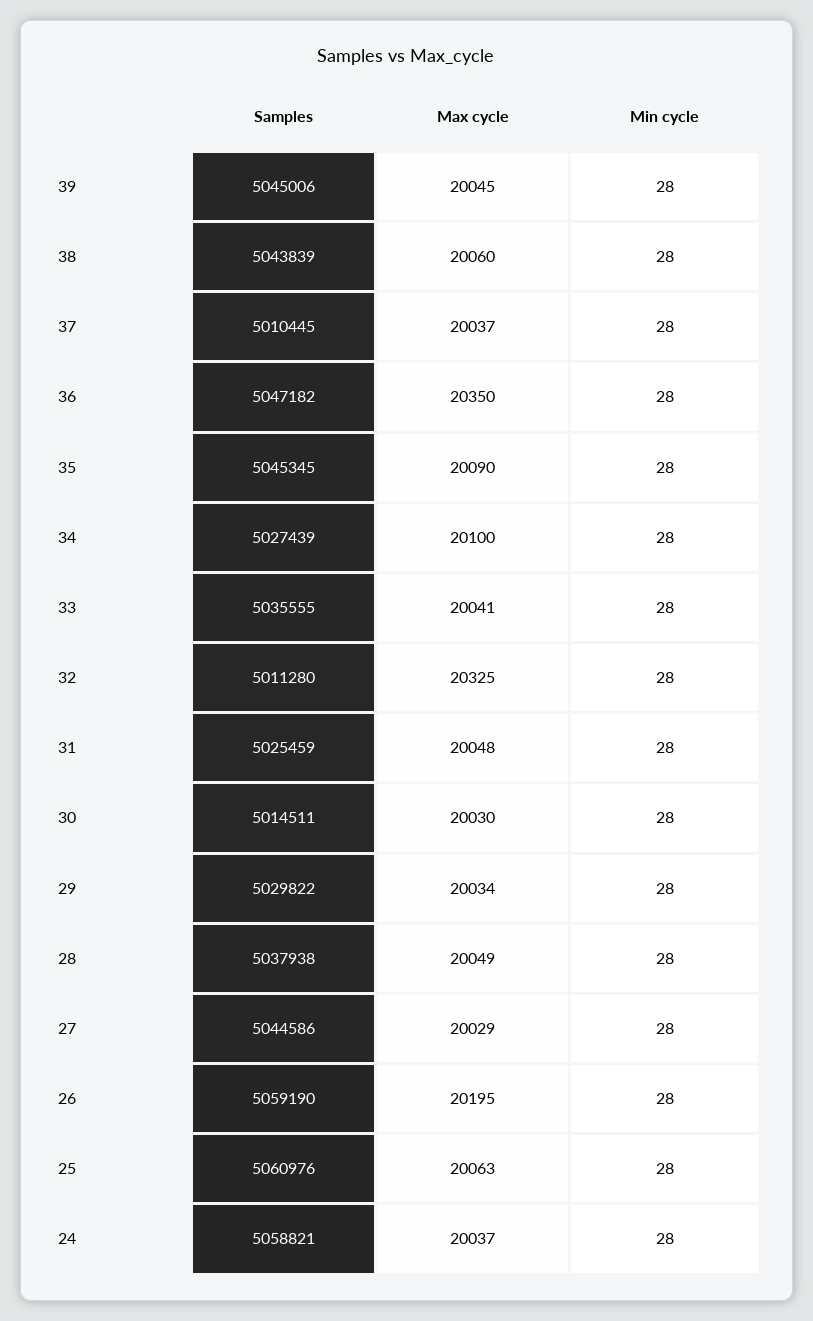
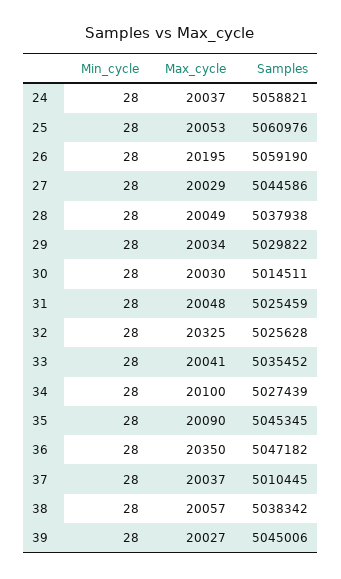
  {
    "Samples": {
      "39": 5045006,
-     "38": 5043839,
+     "38": 5038342,
      "37": 5010445,
      "36": 5047182,
      "35": 5045345,
      "34": 5027439,
-     "33": 5035555,
+     "33": 5035452,
-     "32": 5011280,
+     "32": 5025628,
      "31": 5025459,
      "30": 5014511,
      "29": 5029822,
      "28": 5037938,
      "27": 5044586,
      "26": 5059190,
      "25": 5060976,
      "24": 5058821
    },
    "Max cycle": {
-     "39": 20045,
+     "39": 20027,
-     "38": 20060,
+     "38": 20057,
      "37": 20037,
      "36": 20350,
      "35": 20090,
      "34": 20100,
      "33": 20041,
      "32": 20325,
      "31": 20048,
      "30": 20030,
      "29": 20034,
      "28": 20049,
      "27": 20029,
      "26": 20195,
-     "25": 20063,
+     "25": 20053,
      "24": 20037
    },
    "Min cycle": {
      "39": 28,
      "38": 28,
      "37": 28,
      "36": 28,
      "35": 28,
      "34": 28,
      "33": 28,
      "32": 28,
      "31": 28,
      "30": 28,
      "29": 28,
      "28": 28,
      "27": 28,
      "26": 28,
      "25": 28,
      "24": 28
    }
  }

